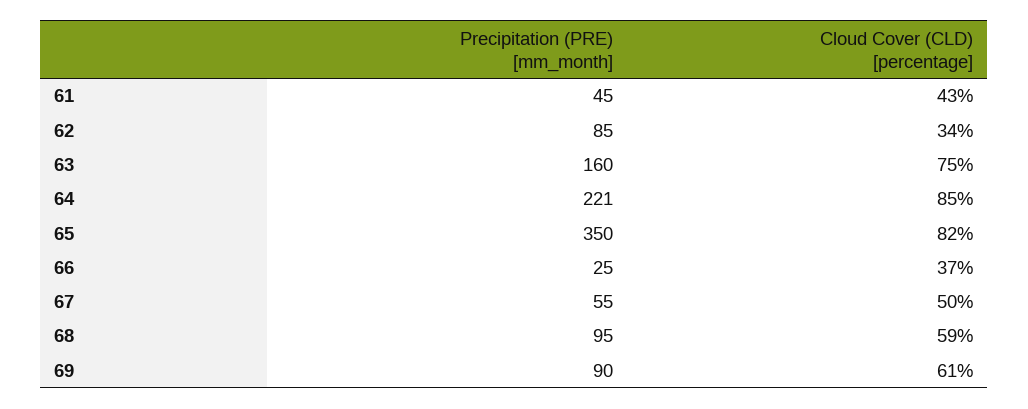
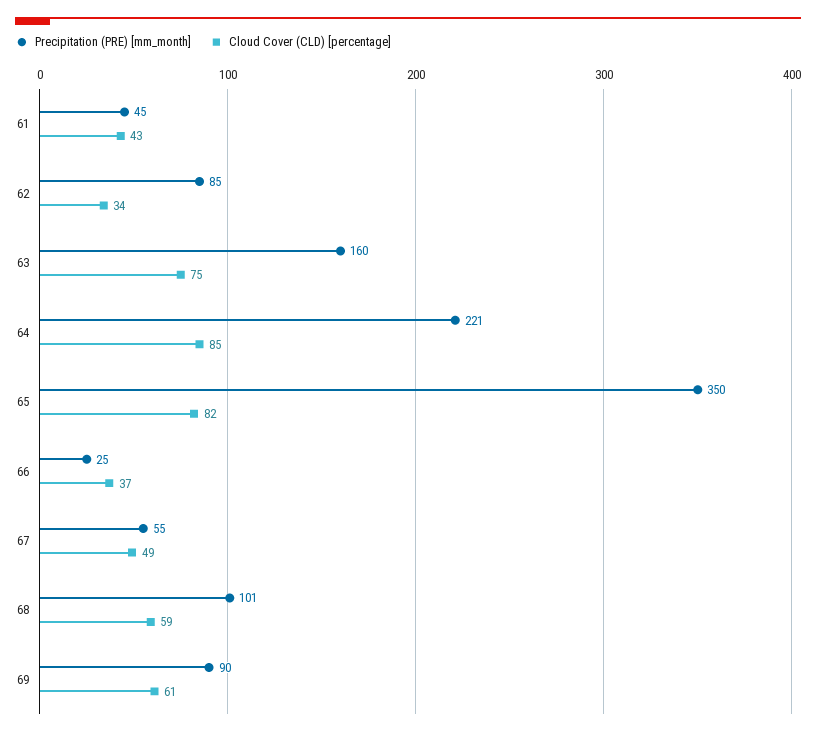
  {
    "Precipitation (PRE) [mm_month]": {
      "61": 45,
      "62": 85,
      "63": 160,
      "64": 221,
      "65": 350,
      "66": 25,
      "67": 55,
-     "68": 95,
+     "68": 101,
      "69": 90
    },
    "Cloud Cover (CLD) [percentage]": {
      "61": 43,
      "62": 34,
      "63": 75,
      "64": 85,
      "65": 82,
      "66": 37,
-     "67": 50,
+     "67": 49,
      "68": 59,
      "69": 61
    }
  }

